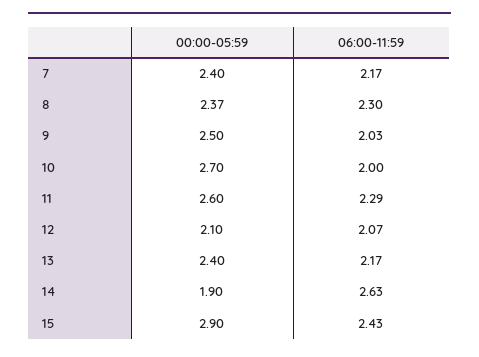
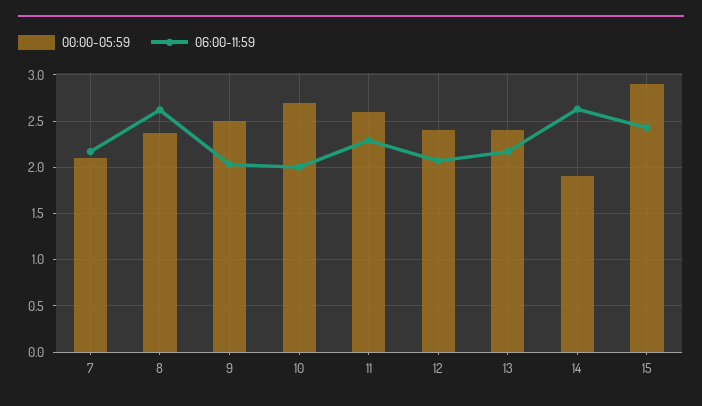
  {
    "00:00-05:59": {
-     "7": 2.4,
+     "7": 2.1,
      "8": 2.37,
      "9": 2.5,
      "10": 2.7,
      "11": 2.6,
-     "12": 2.1,
+     "12": 2.4,
      "13": 2.4,
      "14": 1.9,
      "15": 2.9
    },
    "06:00-11:59": {
      "7": 2.17,
-     "8": 2.3,
+     "8": 2.6,
      "9": 2.03,
      "10": 2,
      "11": 2.29,
      "12": 2.07,
      "13": 2.17,
      "14": 2.63,
      "15": 2.43
    }
  }

